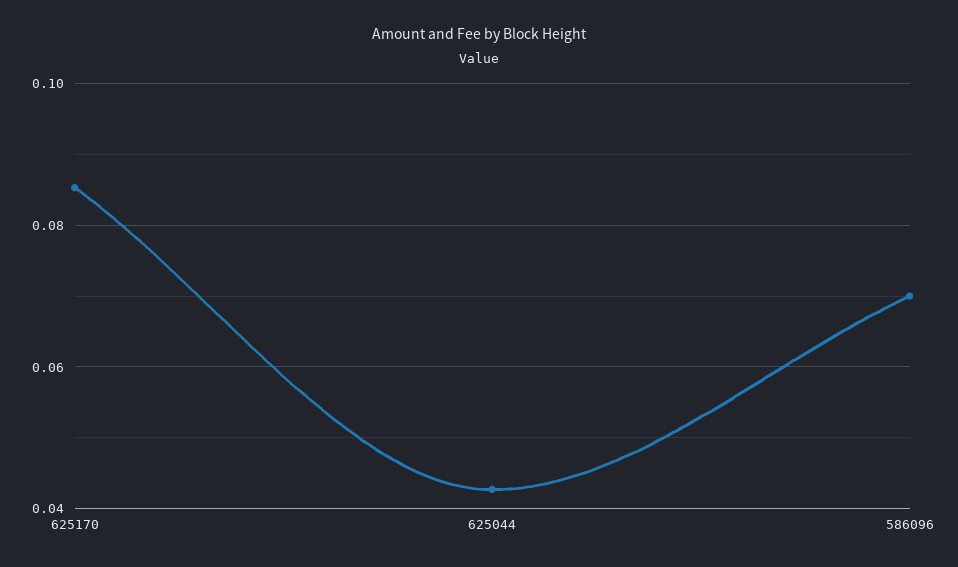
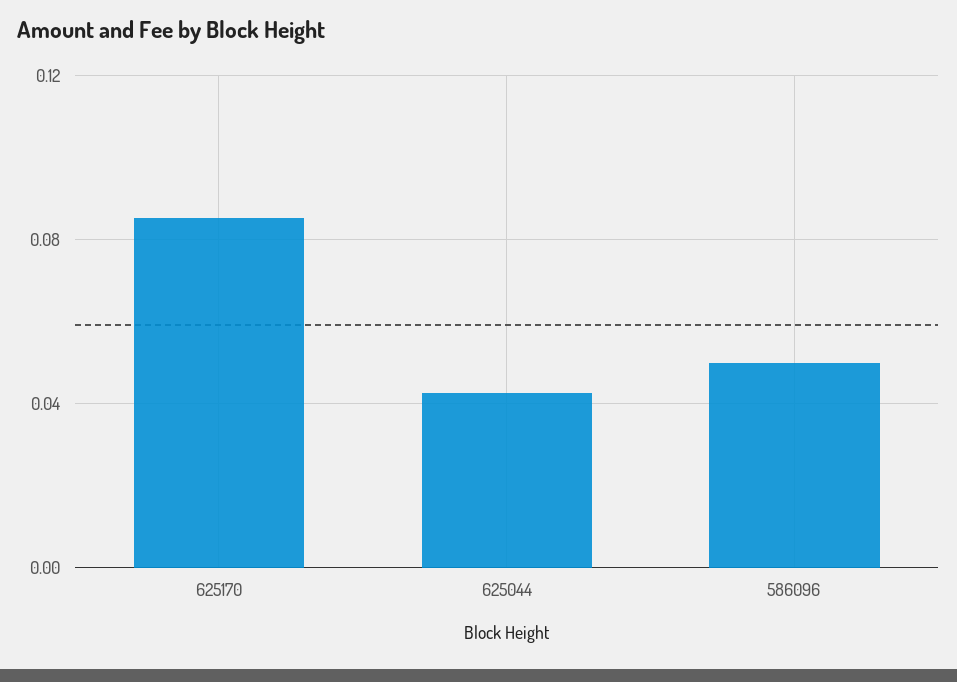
  {
    "625170": 0.086,
    "625044": 0.042,
-   "586096": 0.07
+   "586096": 0.05
  }

